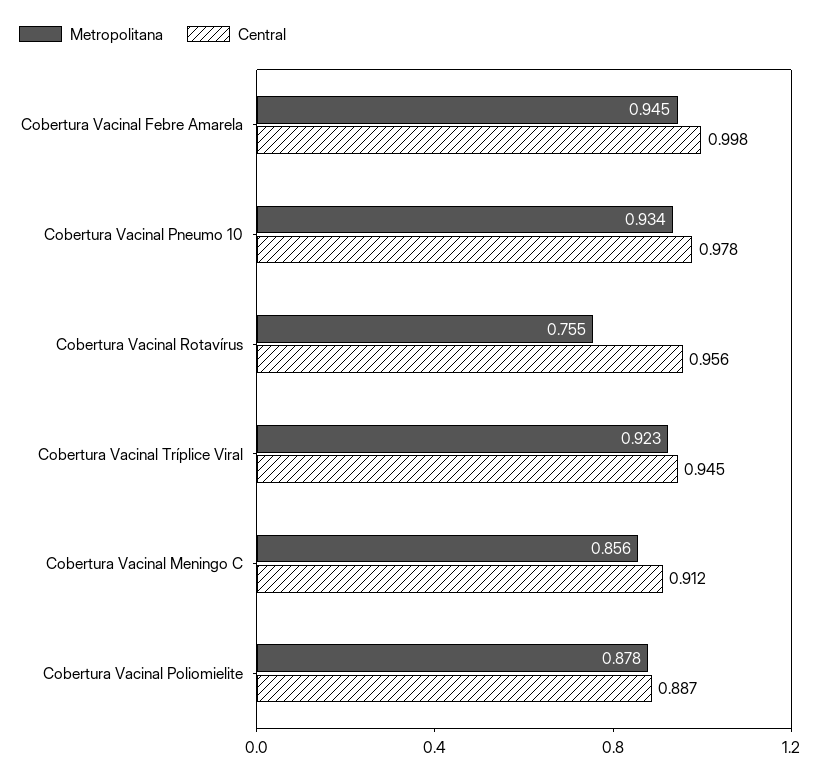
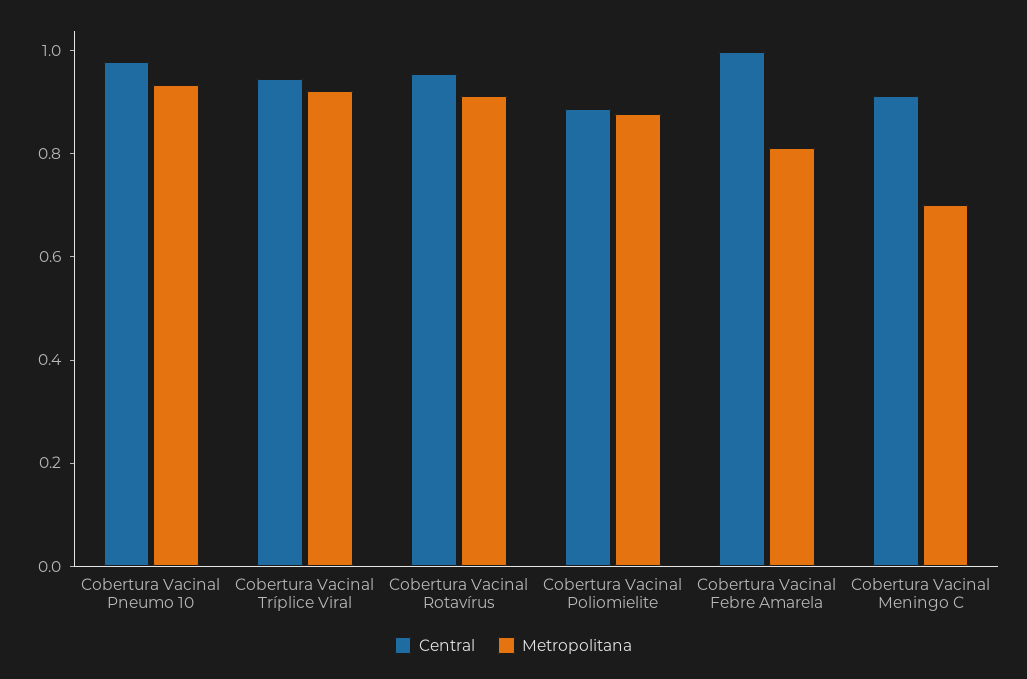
  {
    "Metropolitana": {
-     "Cobertura Vacinal Febre Amarela": 0.945,
+     "Cobertura Vacinal Febre Amarela": 0.8,
      "Cobertura Vacinal Pneumo 10": 0.934,
-     "Cobertura Vacinal Rotavírus": 0.755,
+     "Cobertura Vacinal Rotavírus": 0.9,
      "Cobertura Vacinal Tríplice Viral": 0.923,
-     "Cobertura Vacinal Meningo C": 0.856,
+     "Cobertura Vacinal Meningo C": 0.7,
      "Cobertura Vacinal Poliomielite": 0.878
    },
    "Central": {
      "Cobertura Vacinal Febre Amarela": 0.998,
      "Cobertura Vacinal Pneumo 10": 0.978,
      "Cobertura Vacinal Rotavírus": 0.956,
      "Cobertura Vacinal Tríplice Viral": 0.945,
      "Cobertura Vacinal Meningo C": 0.912,
      "Cobertura Vacinal Poliomielite": 0.887
    }
  }

